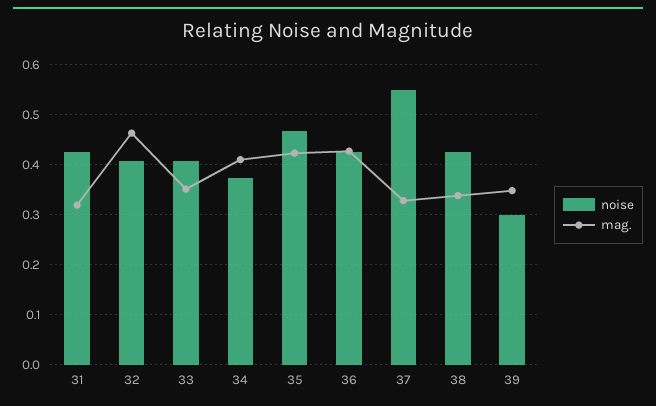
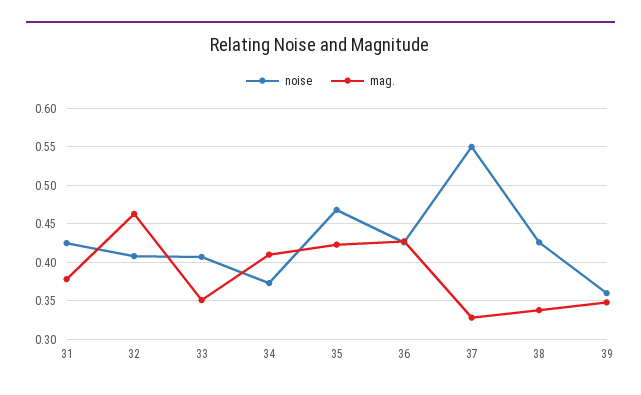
  {
    "noise": {
      "31": 0.43,
      "32": 0.41,
      "33": 0.41,
      "34": 0.37,
      "35": 0.47,
      "36": 0.43,
      "37": 0.55,
      "38": 0.43,
-     "39": 0.3
+     "39": 0.36
    },
    "mag.": {
-     "31": 0.32,
+     "31": 0.38,
      "32": 0.46,
      "33": 0.35,
      "34": 0.41,
      "35": 0.42,
      "36": 0.43,
      "37": 0.33,
      "38": 0.34,
      "39": 0.35
    }
  }

